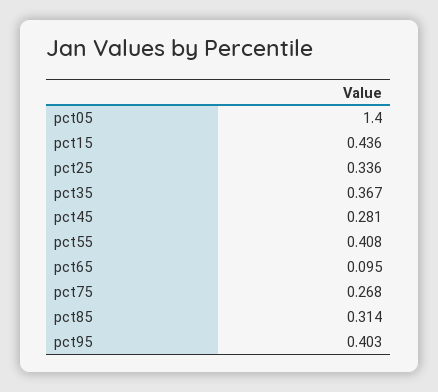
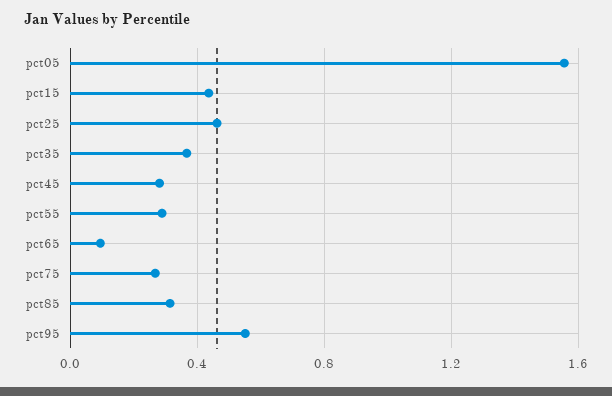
  {
-   "pct05": 1.4,
+   "pct05": 1.55,
    "pct15": 0.436,
-   "pct25": 0.336,
+   "pct25": 0.45,
    "pct35": 0.367,
    "pct45": 0.281,
-   "pct55": 0.408,
+   "pct55": 0.3,
    "pct65": 0.095,
    "pct75": 0.268,
    "pct85": 0.314,
-   "pct95": 0.403
+   "pct95": 0.55
  }

